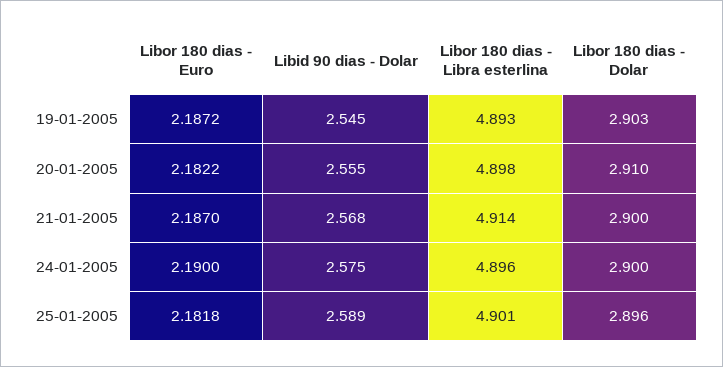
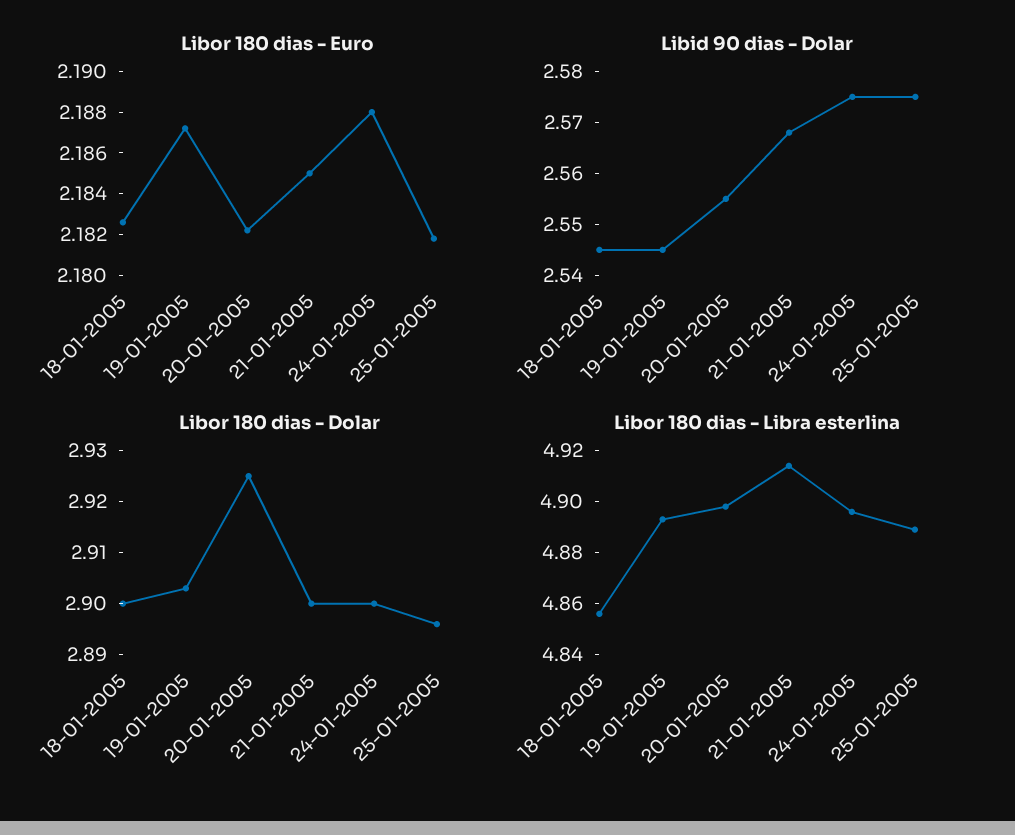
  {
    "Libor 180 dias - Euro": {
      "19-01-2005": 2.1872,
      "20-01-2005": 2.1822,
-     "21-01-2005": 2.187,
+     "21-01-2005": 2.185,
-     "24-01-2005": 2.19,
+     "24-01-2005": 2.188,
-     "25-01-2005": 2.1818
+     "25-01-2005": 2.1818,
+     "18-01-2005": 2.1825
    },
    "Libid 90 dias - Dolar": {
      "19-01-2005": 2.545,
      "20-01-2005": 2.555,
      "21-01-2005": 2.568,
      "24-01-2005": 2.575,
-     "25-01-2005": 2.589
+     "25-01-2005": 2.575,
+     "18-01-2005": 2.545
    },
    "Libor 180 dias - Libra esterlina": {
      "19-01-2005": 4.893,
      "20-01-2005": 4.898,
      "21-01-2005": 4.914,
      "24-01-2005": 4.896,
-     "25-01-2005": 4.901
+     "25-01-2005": 4.89,
+     "18-01-2005": 4.855
    },
    "Libor 180 dias - Dolar": {
      "19-01-2005": 2.903,
-     "20-01-2005": 2.91,
+     "20-01-2005": 2.925,
      "21-01-2005": 2.9,
      "24-01-2005": 2.9,
-     "25-01-2005": 2.896
+     "25-01-2005": 2.896,
+     "18-01-2005": 2.9
    }
  }

